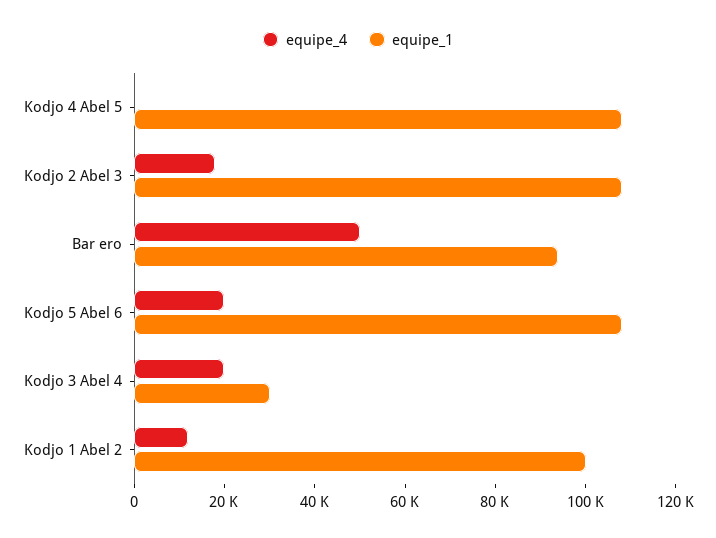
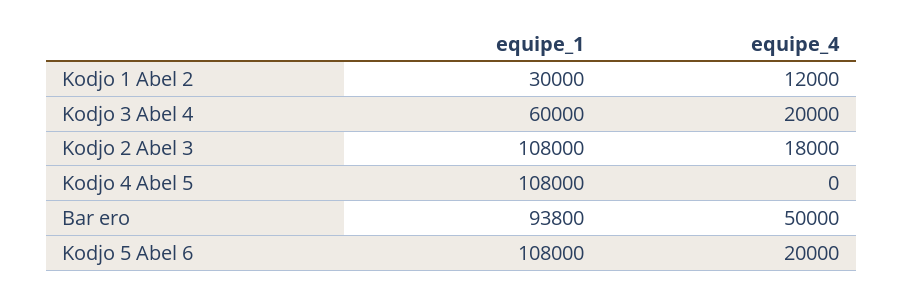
  {
    "equipe_4": {
      "Kodjo 4 Abel 5": 0,
      "Kodjo 2 Abel 3": 18000,
      "Bar ero": 50000,
      "Kodjo 5 Abel 6": 20000,
      "Kodjo 3 Abel 4": 20000,
      "Kodjo 1 Abel 2": 12000
    },
    "equipe_1": {
      "Kodjo 4 Abel 5": 108000,
      "Kodjo 2 Abel 3": 108000,
      "Bar ero": 93800,
      "Kodjo 5 Abel 6": 108000,
-     "Kodjo 3 Abel 4": 30000,
+     "Kodjo 3 Abel 4": 60000,
-     "Kodjo 1 Abel 2": 100000
+     "Kodjo 1 Abel 2": 30000
    }
  }

